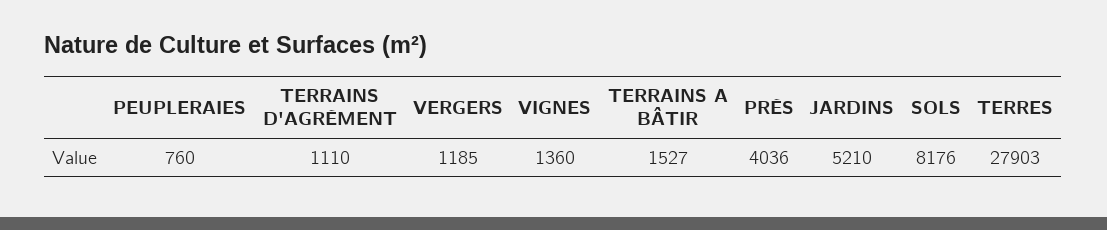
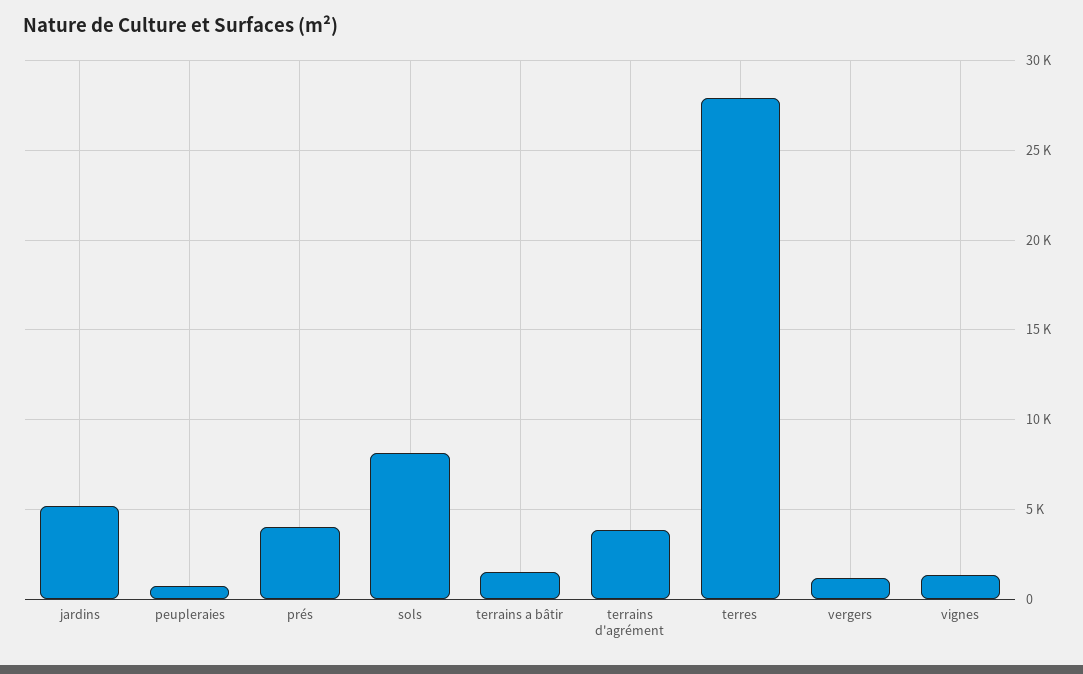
  {
    "PEUPLERAIES": 760,
-   "TERRAINS D'AGRÉMENT": 1110,
+   "TERRAINS D'AGRÉMENT": 4000,
    "VERGERS": 1185,
    "VIGNES": 1360,
    "TERRAINS A BÂTIR": 1527,
    "PRÉS": 4036,
    "JARDINS": 5210,
    "SOLS": 8176,
    "TERRES": 27903
  }

